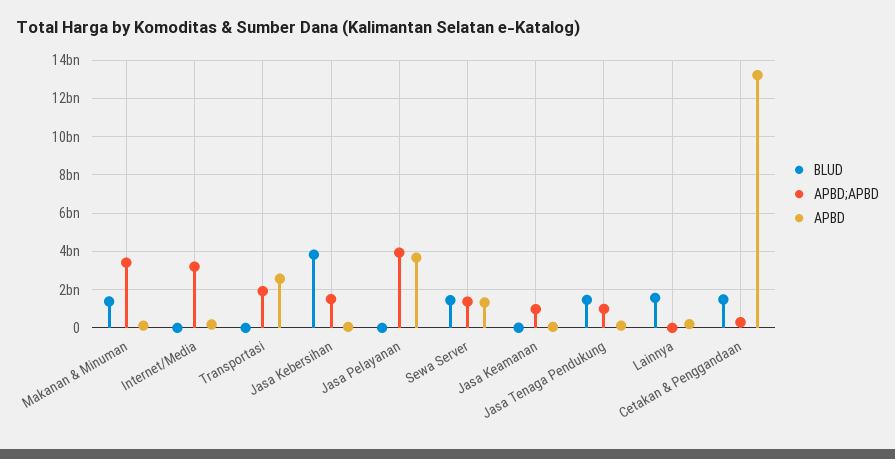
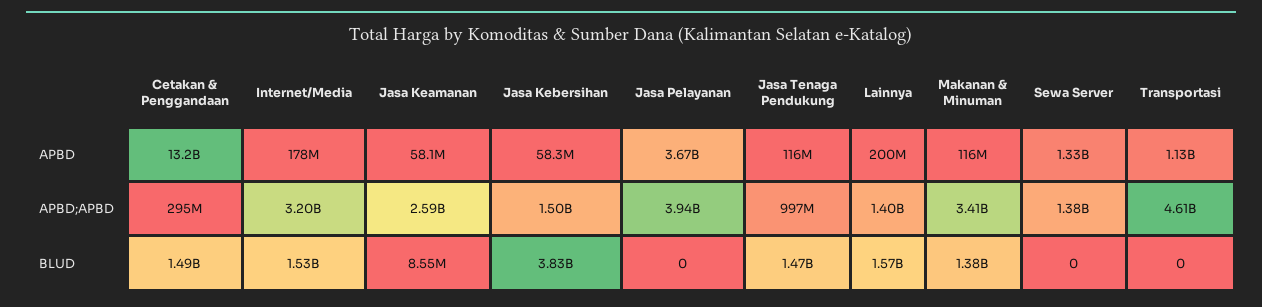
  {
    "BLUD": {
      "Makanan & Minuman": 1380000000,
-     "Internet/Media": 0,
+     "Internet/Media": 1530000000,
      "Transportasi": 0,
      "Jasa Kebersihan": 3830000000,
      "Jasa Pelayanan": 0,
-     "Sewa Server": 1500000000,
+     "Sewa Server": 0,
      "Jasa Keamanan": 8550000,
      "Jasa Tenaga Pendukung": 1470000000,
      "Lainnya": 1570000000,
      "Cetakan & Penggandaan": 1490000000
    },
    "APBD;APBD": {
      "Makanan & Minuman": 3410000000,
      "Internet/Media": 3200000000,
-     "Transportasi": 2000000000,
+     "Transportasi": 4610000000,
      "Jasa Kebersihan": 1500000000,
      "Jasa Pelayanan": 3940000000,
      "Sewa Server": 1380000000,
-     "Jasa Keamanan": 1000000000,
+     "Jasa Keamanan": 2590000000,
      "Jasa Tenaga Pendukung": 997000000,
-     "Lainnya": 0,
+     "Lainnya": 1400000000,
      "Cetakan & Penggandaan": 295000000
    },
    "APBD": {
      "Makanan & Minuman": 116000000,
      "Internet/Media": 178000000,
-     "Transportasi": 2500000000,
+     "Transportasi": 1130000000,
      "Jasa Kebersihan": 58300000,
      "Jasa Pelayanan": 3670000000,
      "Sewa Server": 1330000000,
      "Jasa Keamanan": 58100000,
      "Jasa Tenaga Pendukung": 116000000,
      "Lainnya": 200000000,
      "Cetakan & Penggandaan": 13200000000
    }
  }

